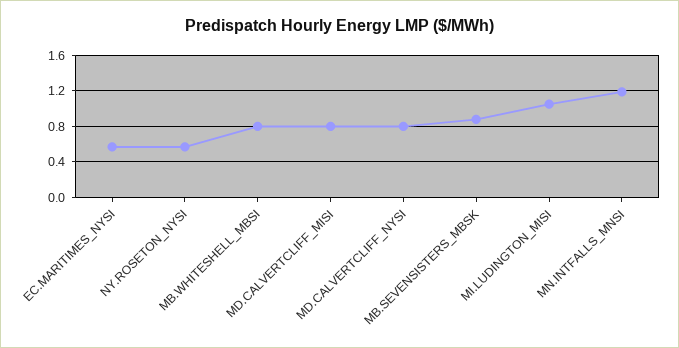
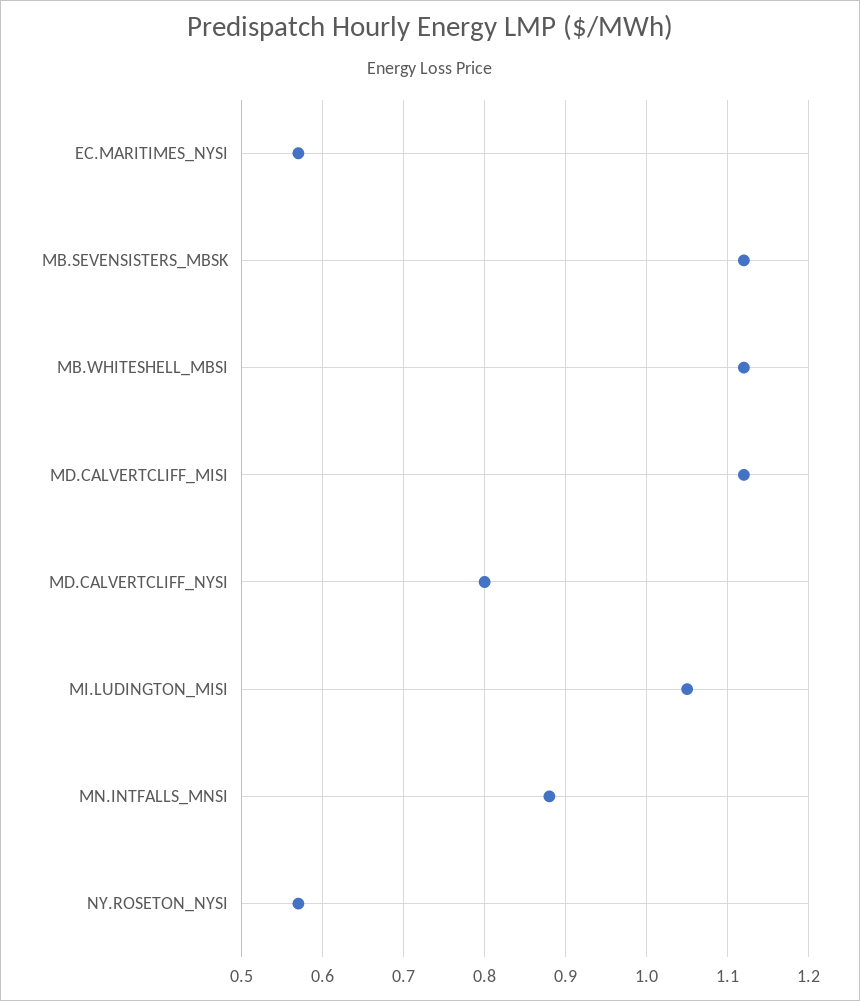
  {
    "EC.MARITIMES_NYSI": 0.57,
    "NY.ROSETON_NYSI": 0.57,
-   "MB.WHITESHELL_MBSI": 0.8,
+   "MB.WHITESHELL_MBSI": 1.12,
-   "MD.CALVERTCLIFF_MISI": 0.8,
+   "MD.CALVERTCLIFF_MISI": 1.12,
    "MD.CALVERTCLIFF_NYSI": 0.8,
-   "MB.SEVENSISTERS_MBSK": 0.9,
+   "MB.SEVENSISTERS_MBSK": 1.12,
    "MI.LUDINGTON_MISI": 1.05,
-   "MN.INTFALLS_MNSI": 1.2
+   "MN.INTFALLS_MNSI": 0.88
  }

